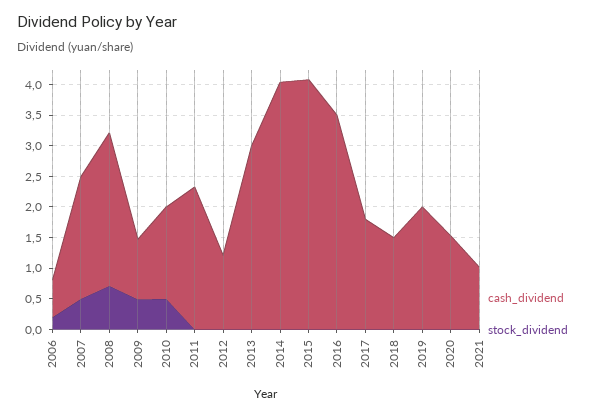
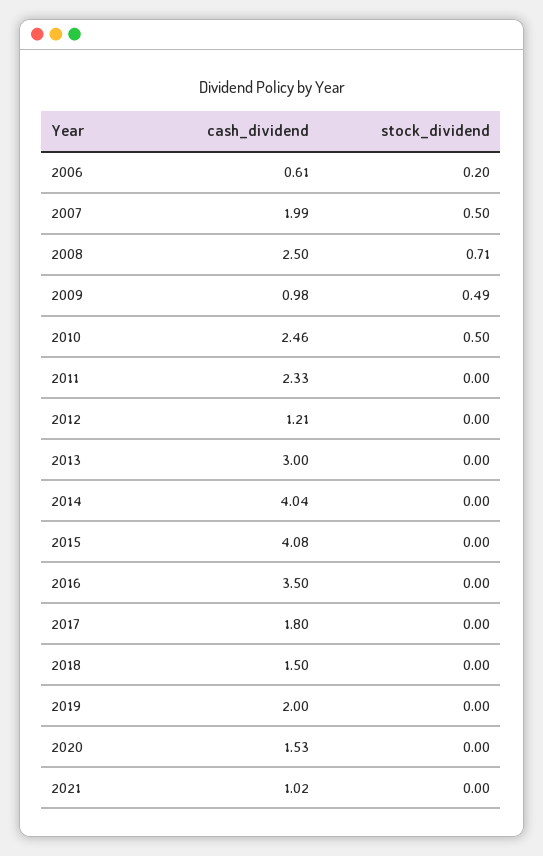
  {
    "cash_dividend": {
      "2006": 0.61,
      "2007": 1.99,
      "2008": 2.5,
      "2009": 0.98,
-     "2010": 1.5,
+     "2010": 2.46,
      "2011": 2.33,
      "2012": 1.21,
      "2013": 3,
      "2014": 4.04,
      "2015": 4.08,
      "2016": 3.5,
      "2017": 1.8,
      "2018": 1.5,
      "2019": 2,
      "2020": 1.53,
      "2021": 1.02
    },
    "stock_dividend": {
      "2006": 0.2,
      "2007": 0.5,
      "2008": 0.71,
      "2009": 0.49,
      "2010": 0.5,
      "2011": 0,
      "2012": 0,
      "2013": 0,
      "2014": 0,
      "2015": 0,
      "2016": 0,
      "2017": 0,
      "2018": 0,
      "2019": 0,
      "2020": 0,
      "2021": 0
    }
  }

